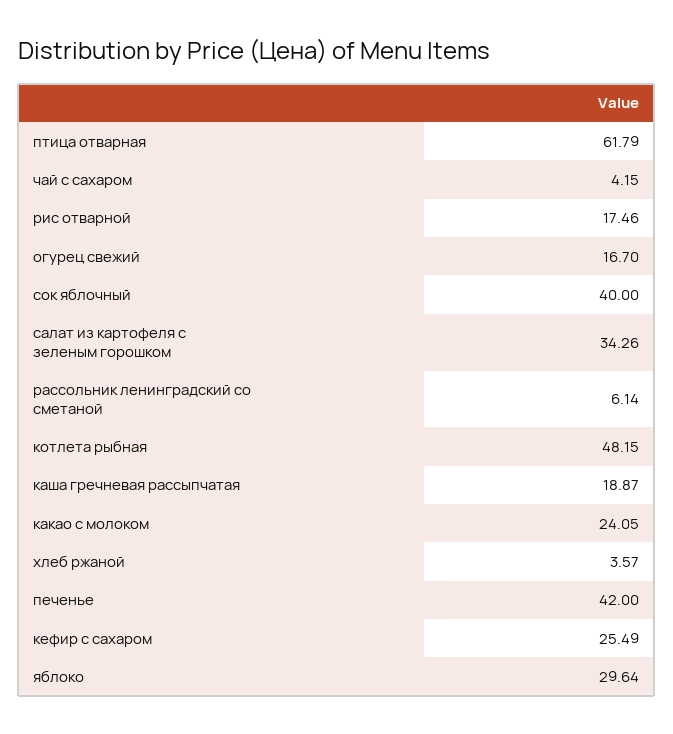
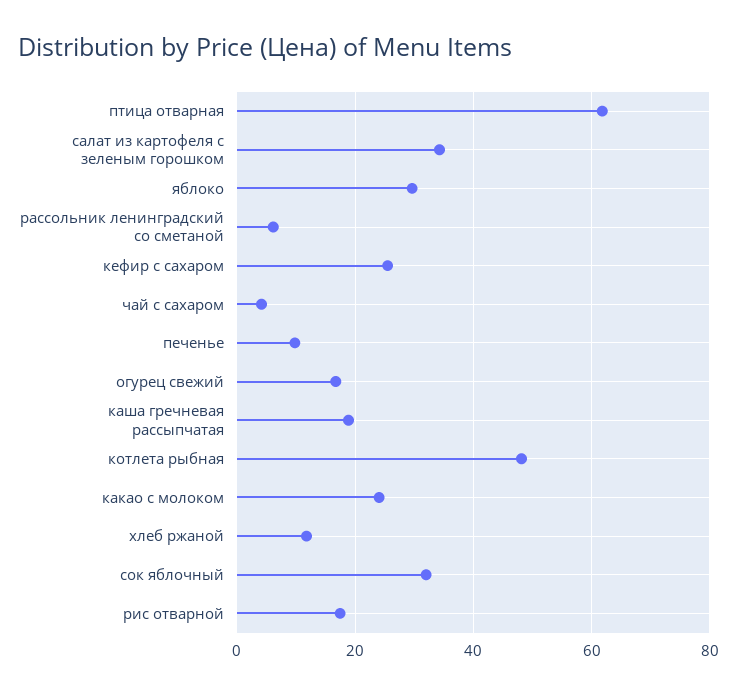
  {
    "птица отварная": 61.79,
    "чай с сахаром": 4.15,
    "рис отварной": 17.46,
    "огурец свежий": 16.7,
-   "сок яблочный": 40,
+   "сок яблочный": 32,
    "салат из картофеля с зеленым горошком": 34.26,
    "рассольник ленинградский со сметаной": 6.14,
    "котлета рыбная": 48.15,
    "каша гречневая рассыпчатая": 18.87,
    "какао с молоком": 24.05,
-   "хлеб ржаной": 3.57,
+   "хлеб ржаной": 12,
-   "печенье": 42,
+   "печенье": 10,
    "кефир с сахаром": 25.49,
    "яблоко": 29.64
  }

